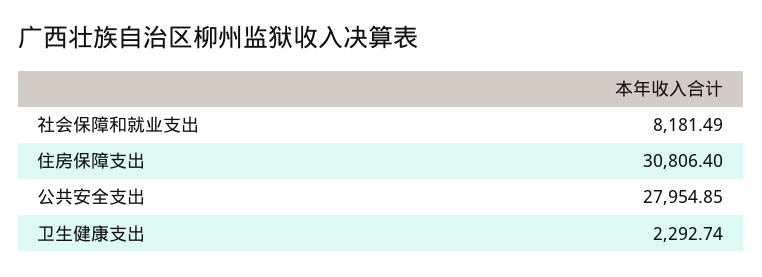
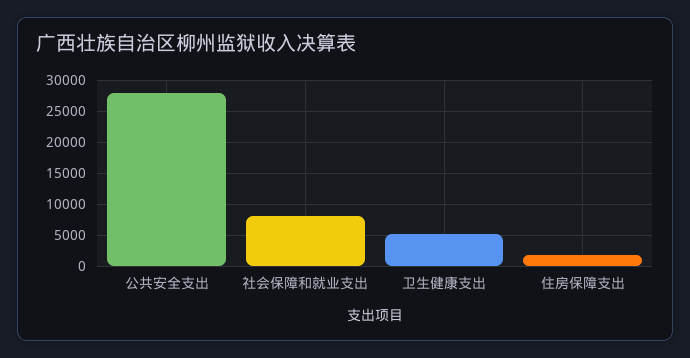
  {
    "社会保障和就业支出": 8181.49,
-   "住房保障支出": 30806.4,
+   "住房保障支出": 2000,
    "公共安全支出": 27954.85,
-   "卫生健康支出": 2292.74
+   "卫生健康支出": 5000
  }

